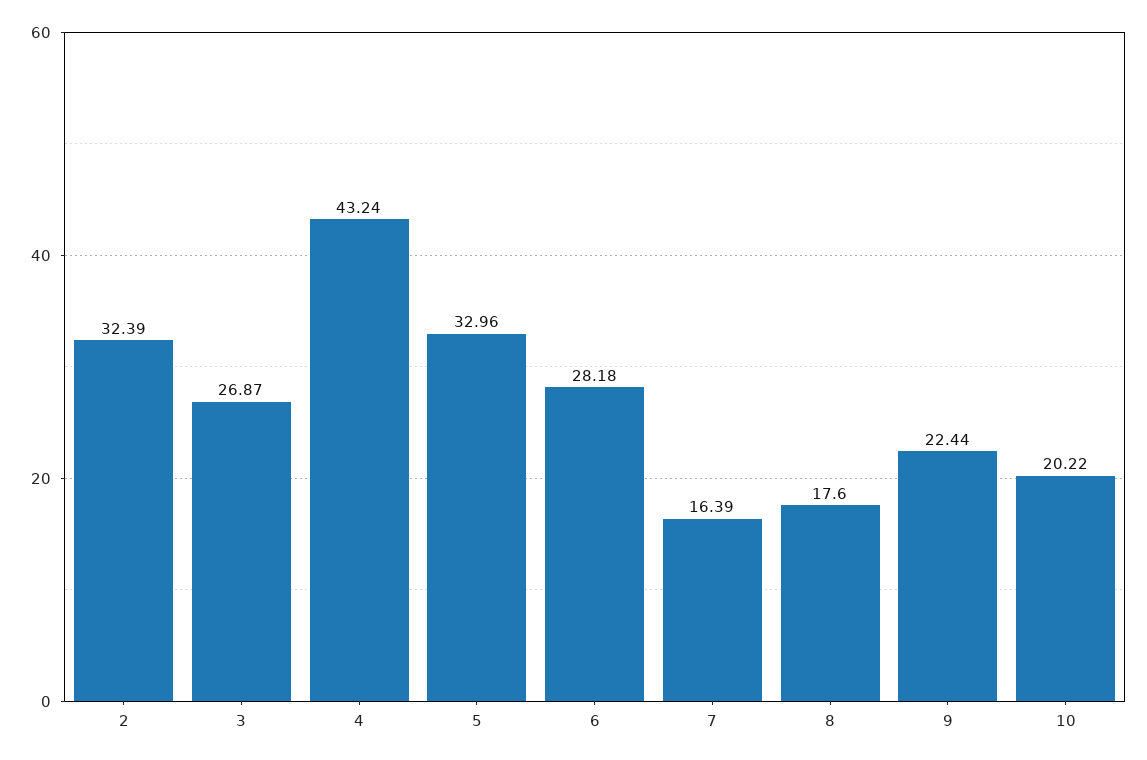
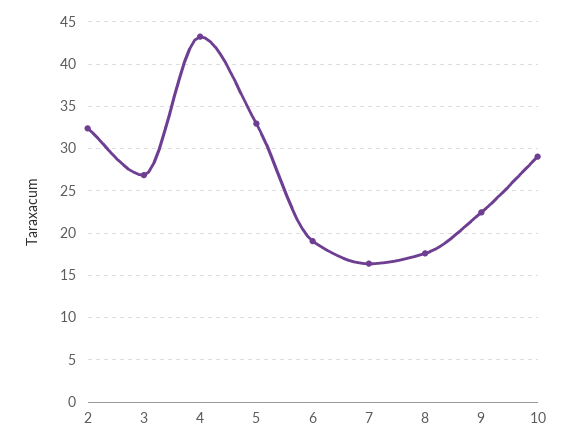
  {
    "2": 32.39,
    "3": 26.87,
    "4": 43.24,
    "5": 32.96,
-   "6": 28.18,
+   "6": 19,
    "7": 16.39,
    "8": 17.6,
    "9": 22.44,
-   "10": 20.22
+   "10": 29
  }

